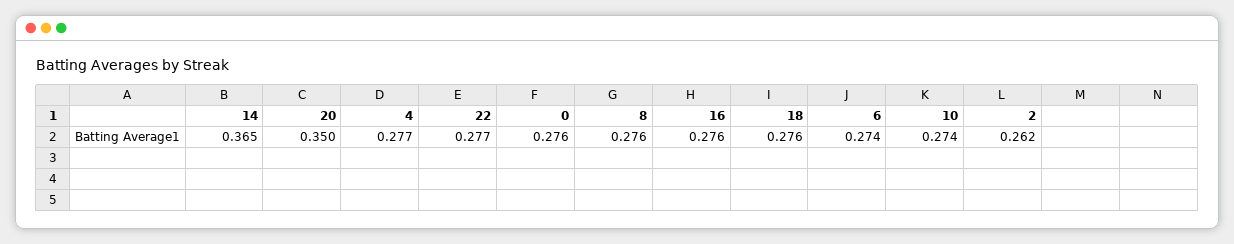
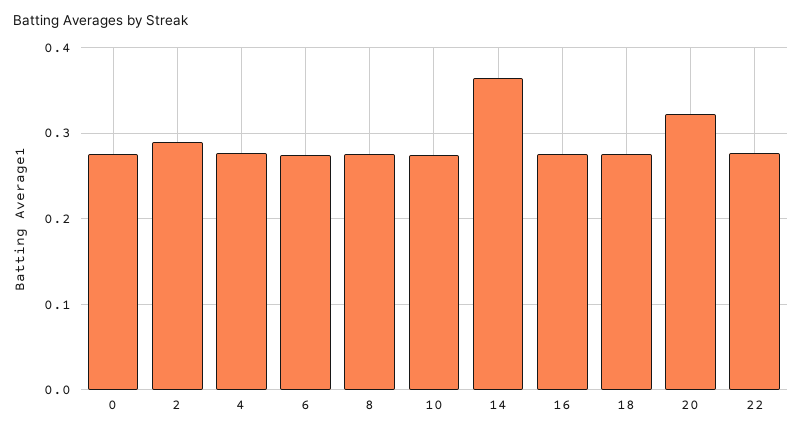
  {
    "14": 0.365,
-   "20": 0.35,
+   "20": 0.32,
    "4": 0.277,
    "22": 0.277,
    "0": 0.276,
    "8": 0.276,
    "16": 0.276,
    "18": 0.276,
    "6": 0.274,
    "10": 0.274,
-   "2": 0.262
+   "2": 0.29
  }

